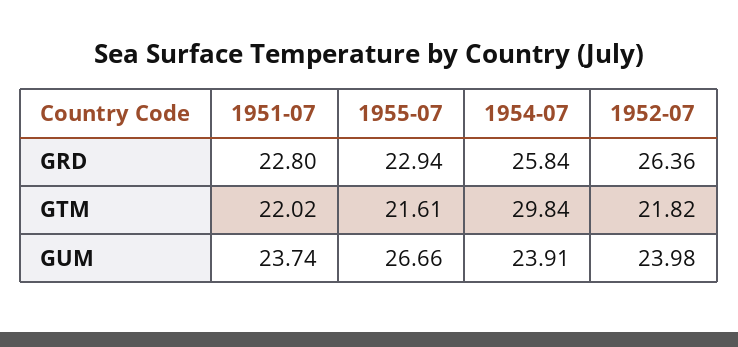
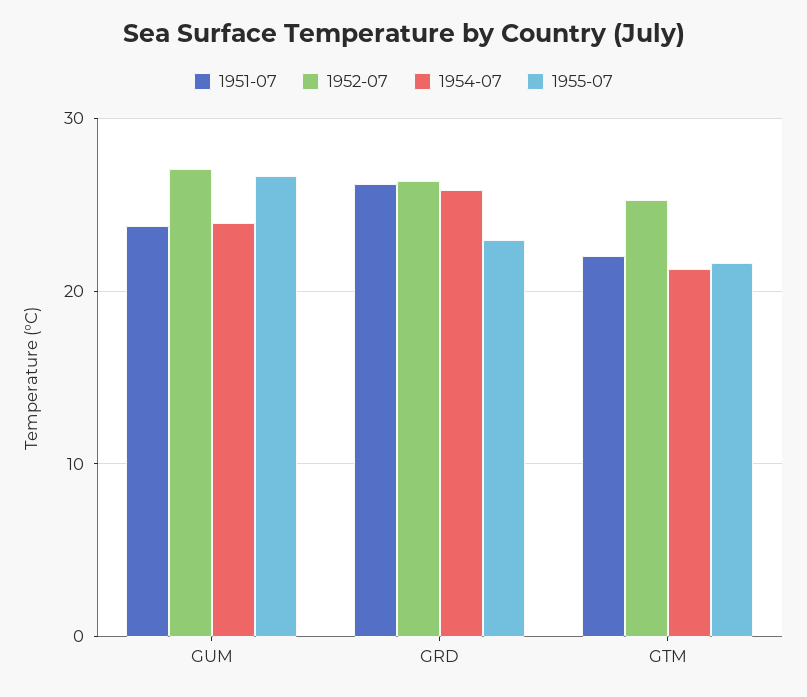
  {
    "1951-07": {
-     "GRD": 22.8,
+     "GRD": 26,
      "GTM": 22.02,
      "GUM": 23.74
    },
    "1955-07": {
      "GRD": 22.94,
      "GTM": 21.61,
      "GUM": 26.66
    },
    "1954-07": {
      "GRD": 25.84,
-     "GTM": 29.84,
+     "GTM": 21,
      "GUM": 23.91
    },
    "1952-07": {
      "GRD": 26.36,
-     "GTM": 21.82,
+     "GTM": 25,
-     "GUM": 23.98
+     "GUM": 27
    }
  }

